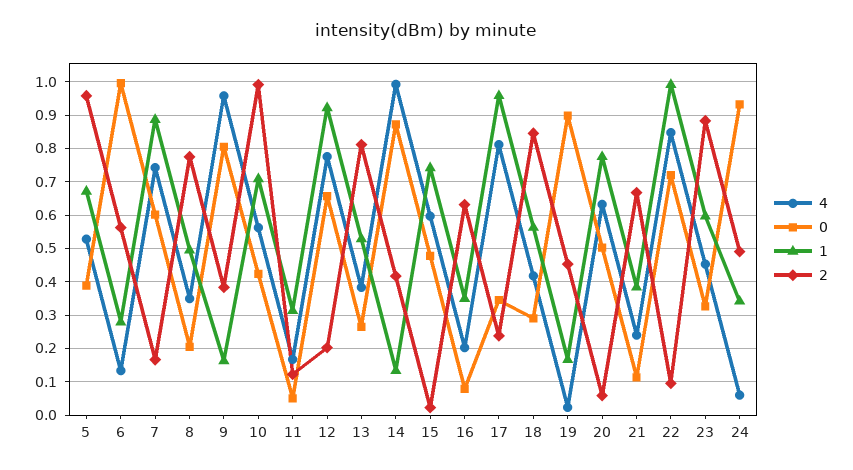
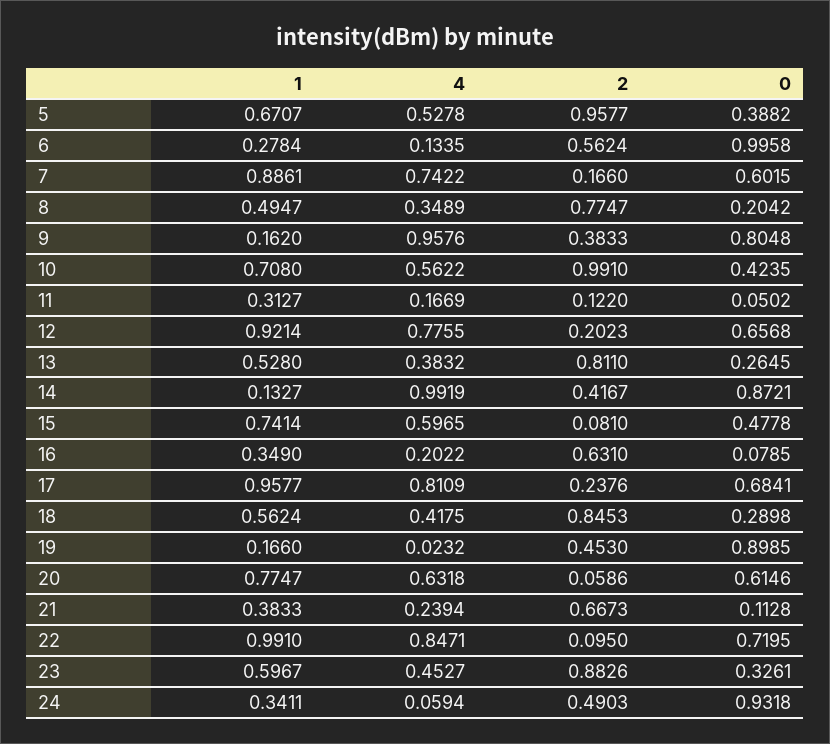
  {
    "4": {
      "5": 0.5278,
      "6": 0.1335,
      "7": 0.7422,
      "8": 0.3489,
      "9": 0.9576,
      "10": 0.5622,
      "11": 0.1669,
      "12": 0.7755,
      "13": 0.3832,
      "14": 0.9919,
      "15": 0.5965,
      "16": 0.2022,
      "17": 0.8109,
      "18": 0.4175,
      "19": 0.0232,
      "20": 0.6318,
      "21": 0.2394,
      "22": 0.8471,
      "23": 0.4527,
      "24": 0.0594
    },
    "0": {
      "5": 0.3882,
      "6": 0.9958,
      "7": 0.6015,
      "8": 0.2042,
      "9": 0.8048,
      "10": 0.4235,
      "11": 0.0502,
      "12": 0.6568,
      "13": 0.2645,
      "14": 0.8721,
      "15": 0.4778,
      "16": 0.0785,
-     "17": 0.34,
+     "17": 0.6841,
      "18": 0.2898,
      "19": 0.8985,
-     "20": 0.5,
+     "20": 0.6146,
      "21": 0.1128,
      "22": 0.7195,
      "23": 0.3261,
      "24": 0.9318
    },
    "1": {
      "5": 0.6707,
      "6": 0.2784,
      "7": 0.8861,
      "8": 0.4947,
      "9": 0.162,
      "10": 0.708,
      "11": 0.3127,
      "12": 0.9214,
      "13": 0.528,
      "14": 0.1327,
      "15": 0.7414,
      "16": 0.349,
      "17": 0.9577,
      "18": 0.5624,
      "19": 0.166,
      "20": 0.7747,
      "21": 0.3833,
      "22": 0.991,
      "23": 0.5967,
      "24": 0.3411
    },
    "2": {
      "5": 0.9577,
      "6": 0.5624,
      "7": 0.166,
      "8": 0.7747,
      "9": 0.3833,
      "10": 0.991,
      "11": 0.122,
      "12": 0.2023,
      "13": 0.811,
      "14": 0.4167,
-     "15": 0.02,
+     "15": 0.081,
      "16": 0.631,
      "17": 0.2376,
      "18": 0.8453,
      "19": 0.453,
      "20": 0.0586,
      "21": 0.6673,
      "22": 0.095,
      "23": 0.8826,
      "24": 0.4903
    }
  }

